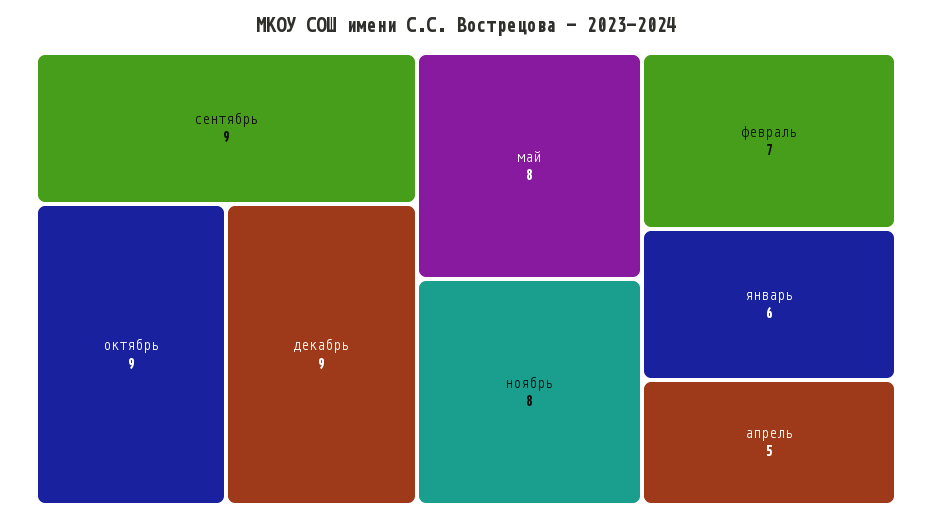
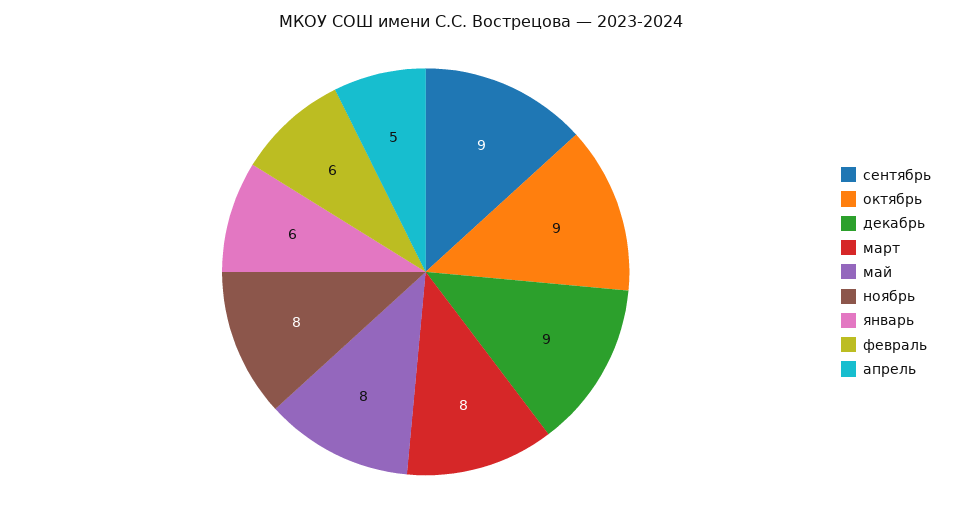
  {
    "сентябрь": 9,
    "октябрь": 9,
    "декабрь": 9,
    "май": 8,
    "ноябрь": 8,
-   "февраль": 7,
+   "февраль": 6,
    "январь": 6,
-   "апрель": 5
+   "апрель": 5,
+   "март": 8
  }

